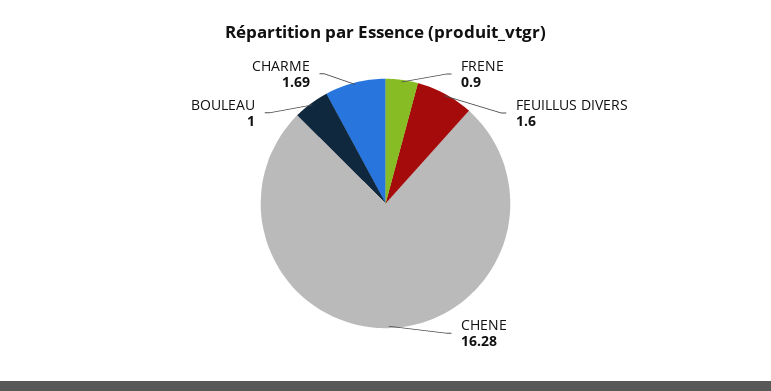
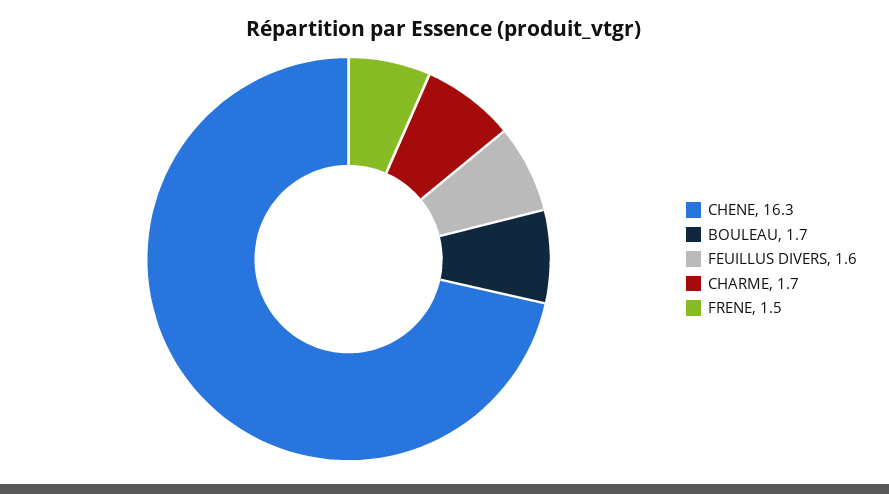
  {
-   "FRENE": 0.9,
+   "FRENE": 1.5,
    "FEUILLUS DIVERS": 1.6,
    "CHENE": 16.28,
-   "BOULEAU": 1,
+   "BOULEAU": 1.7,
    "CHARME": 1.69
  }

